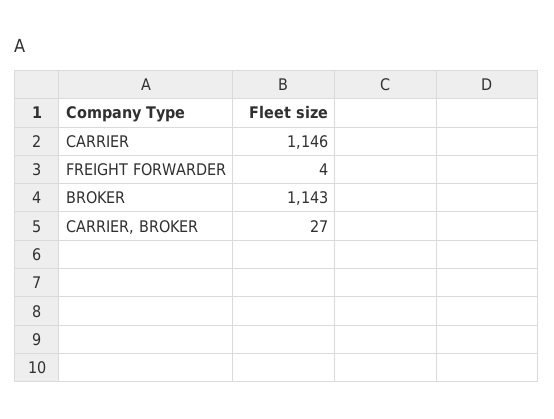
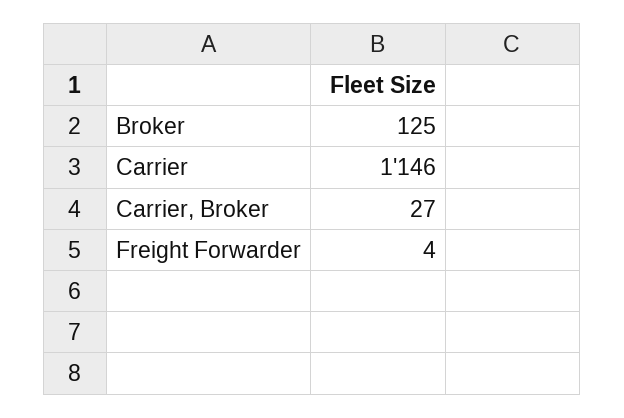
  {
    "CARRIER": 1146,
    "FREIGHT FORWARDER": 4,
-   "BROKER": 1143,
+   "BROKER": 125,
    "CARRIER, BROKER": 27
  }

